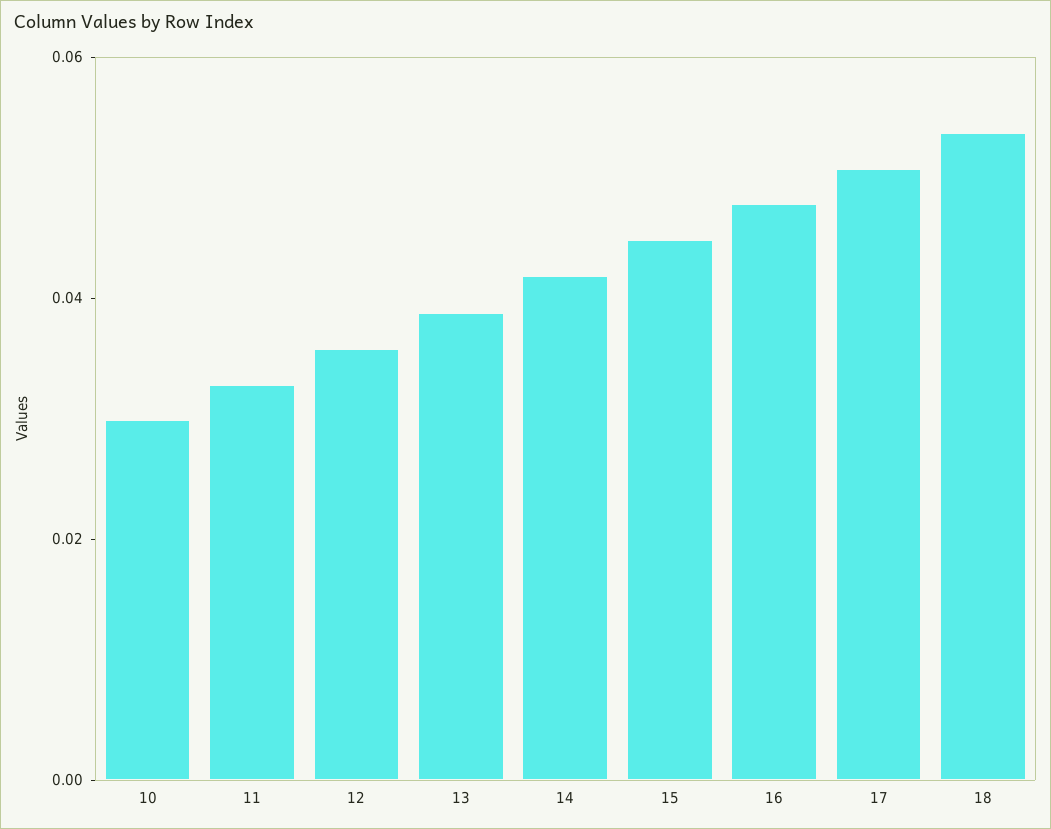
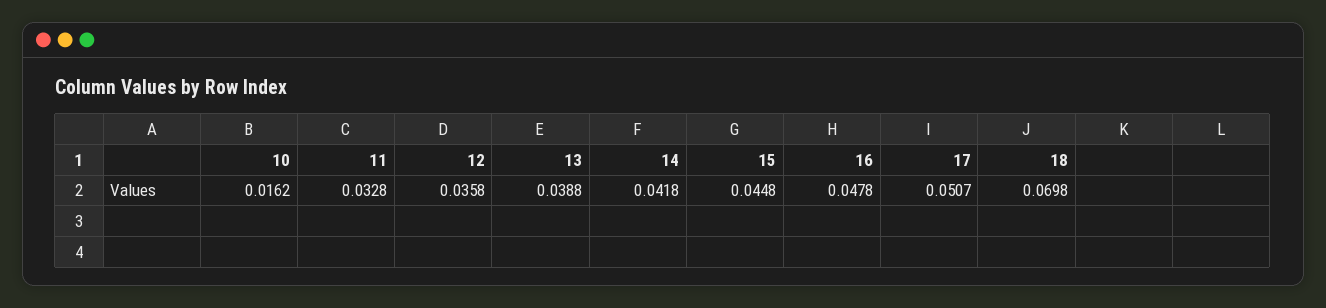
  {
-   "10": 0.03,
+   "10": 0.0162,
    "11": 0.0328,
    "12": 0.0358,
    "13": 0.0388,
    "14": 0.0418,
    "15": 0.0448,
    "16": 0.0478,
    "17": 0.0507,
-   "18": 0.055
+   "18": 0.0698
  }

